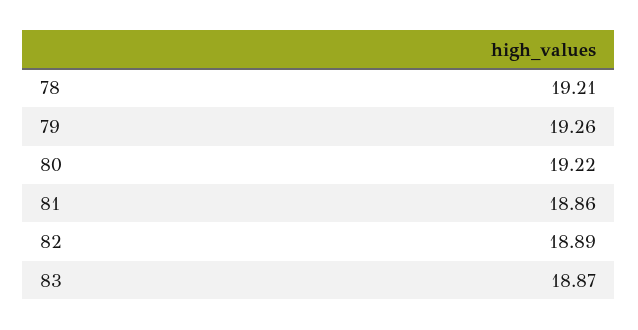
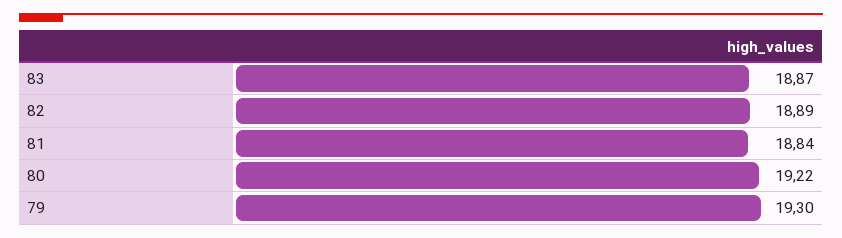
  {
-   "78": 19.21,
-   "79": 19.26,
+   "79": 19.3,
    "80": 19.22,
-   "81": 18.86,
+   "81": 18.84,
    "82": 18.89,
    "83": 18.87
  }

